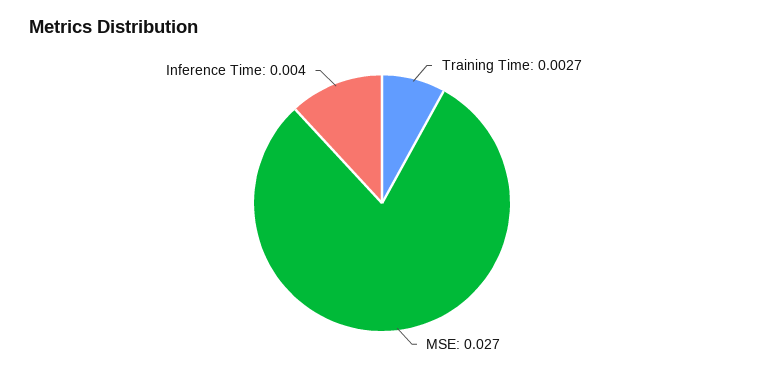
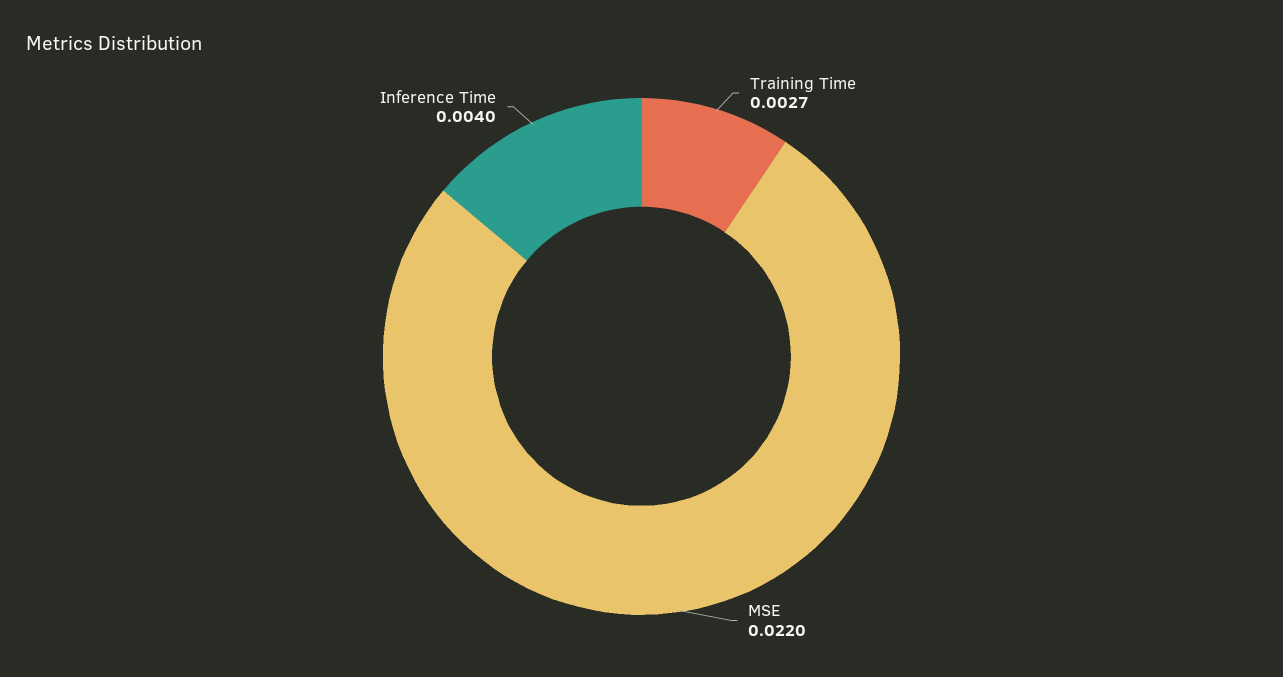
  {
    "Training Time": 0.0027,
-   "MSE": 0.027,
+   "MSE": 0.022,
    "Inference Time": 0.004
  }

